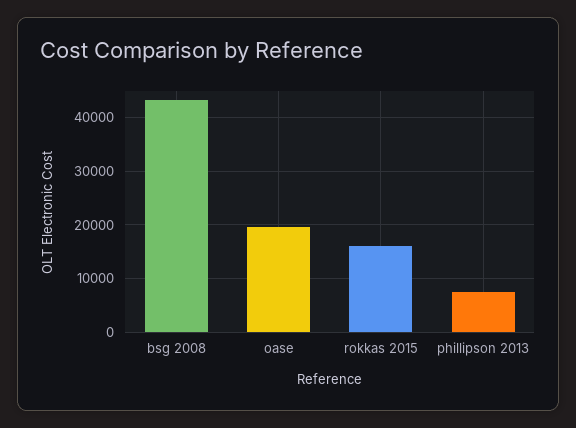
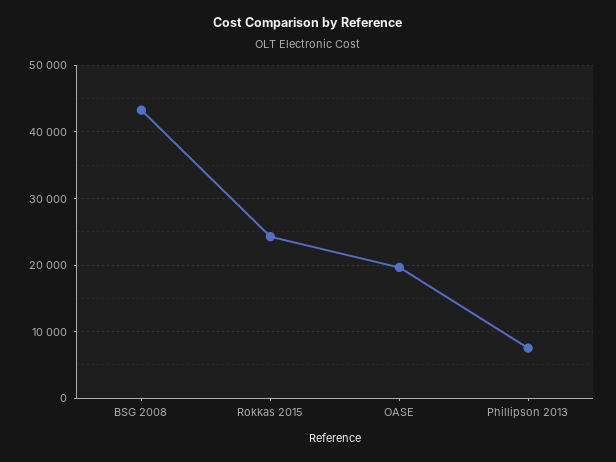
  {
    "bsg 2008": 43000,
    "oase": 20000,
-   "rokkas 2015": 16000,
+   "rokkas 2015": 24000,
    "phillipson 2013": 8000
  }

